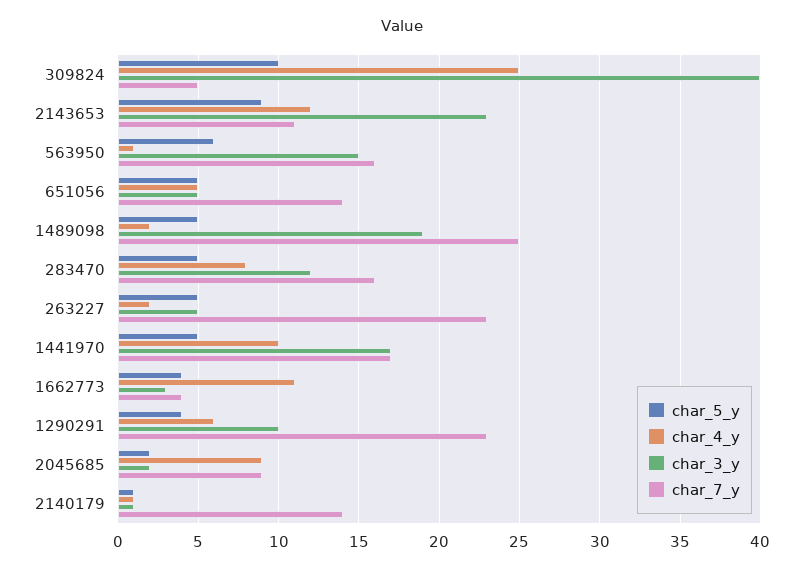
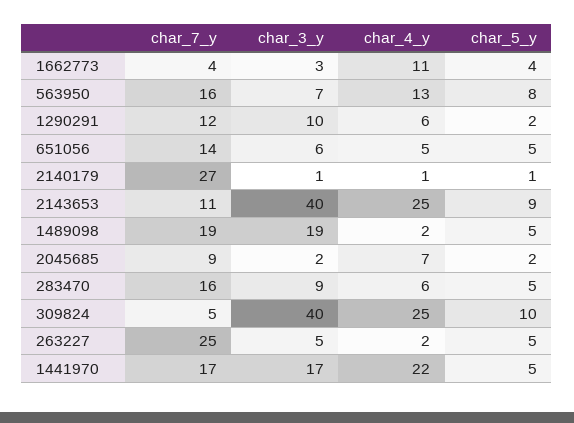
  {
    "char_5_y": {
      "309824": 10,
      "2143653": 9,
-     "563950": 6,
+     "563950": 8,
      "651056": 5,
      "1489098": 5,
      "283470": 5,
      "263227": 5,
      "1441970": 5,
      "1662773": 4,
-     "1290291": 4,
+     "1290291": 2,
      "2045685": 2,
      "2140179": 1
    },
    "char_4_y": {
      "309824": 25,
-     "2143653": 12,
+     "2143653": 25,
-     "563950": 1,
+     "563950": 13,
      "651056": 5,
      "1489098": 2,
-     "283470": 8,
+     "283470": 6,
      "263227": 2,
-     "1441970": 10,
+     "1441970": 22,
      "1662773": 11,
      "1290291": 6,
-     "2045685": 9,
+     "2045685": 7,
      "2140179": 1
    },
    "char_3_y": {
      "309824": 40,
-     "2143653": 23,
+     "2143653": 40,
-     "563950": 15,
+     "563950": 7,
-     "651056": 5,
+     "651056": 6,
      "1489098": 19,
-     "283470": 12,
+     "283470": 9,
      "263227": 5,
      "1441970": 17,
      "1662773": 3,
      "1290291": 10,
      "2045685": 2,
      "2140179": 1
    },
    "char_7_y": {
      "309824": 5,
      "2143653": 11,
      "563950": 16,
      "651056": 14,
-     "1489098": 25,
+     "1489098": 19,
      "283470": 16,
-     "263227": 23,
+     "263227": 25,
      "1441970": 17,
      "1662773": 4,
-     "1290291": 23,
+     "1290291": 12,
      "2045685": 9,
-     "2140179": 14
+     "2140179": 27
    }
  }

